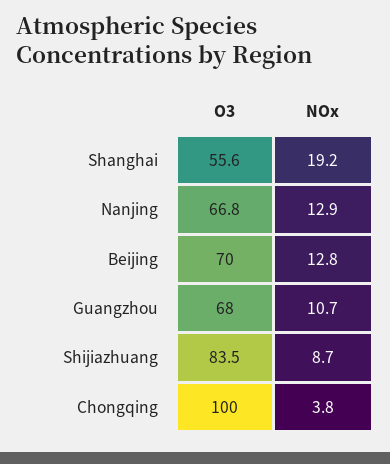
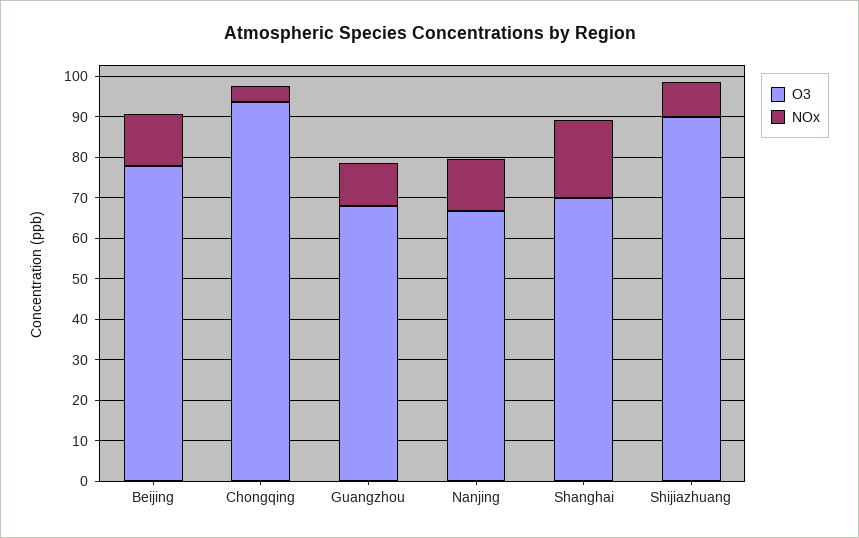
  {
    "O3": {
-     "Shanghai": 55.6,
+     "Shanghai": 70,
      "Nanjing": 66.8,
-     "Beijing": 70,
+     "Beijing": 78,
      "Guangzhou": 68,
-     "Shijiazhuang": 83.5,
+     "Shijiazhuang": 90,
-     "Chongqing": 100
+     "Chongqing": 94
    },
    "NOx": {
      "Shanghai": 19.2,
      "Nanjing": 12.9,
      "Beijing": 12.8,
      "Guangzhou": 10.7,
      "Shijiazhuang": 8.7,
      "Chongqing": 3.8
    }
  }

